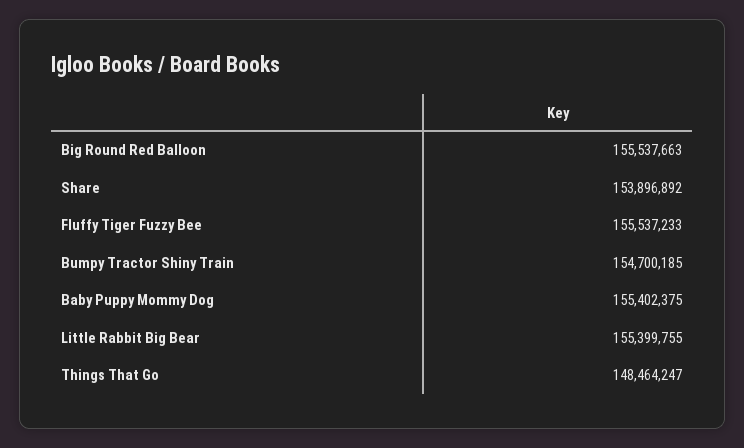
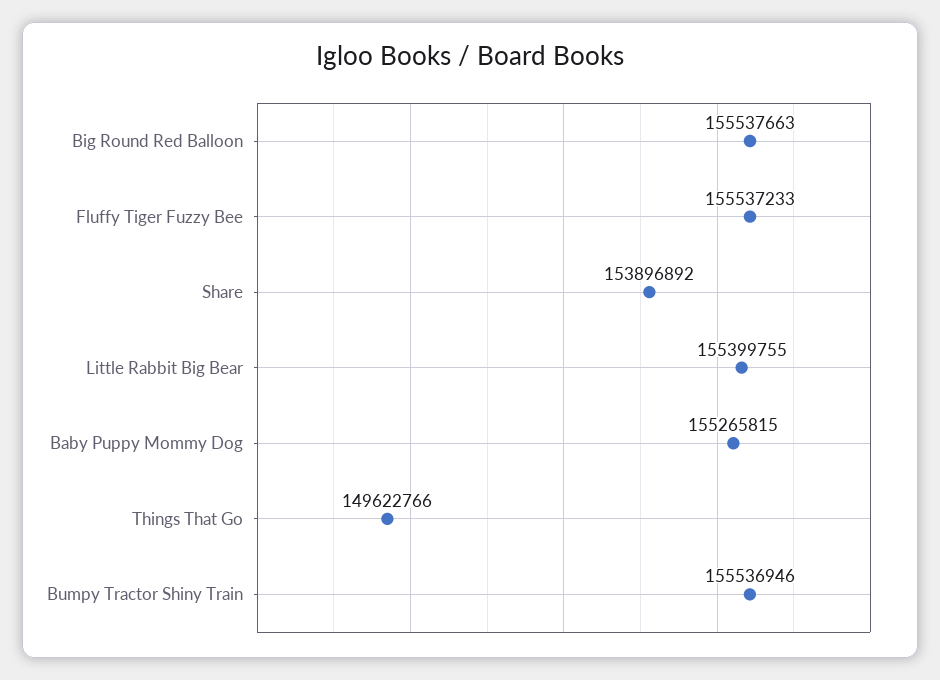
  {
    "Big Round Red Balloon": 155537663,
    "Share": 153896892,
    "Fluffy Tiger Fuzzy Bee": 155537233,
-   "Bumpy Tractor Shiny Train": 154700185,
+   "Bumpy Tractor Shiny Train": 155536946,
-   "Baby Puppy Mommy Dog": 155402375,
+   "Baby Puppy Mommy Dog": 155265815,
    "Little Rabbit Big Bear": 155399755,
-   "Things That Go": 148464247
+   "Things That Go": 149622766
  }

